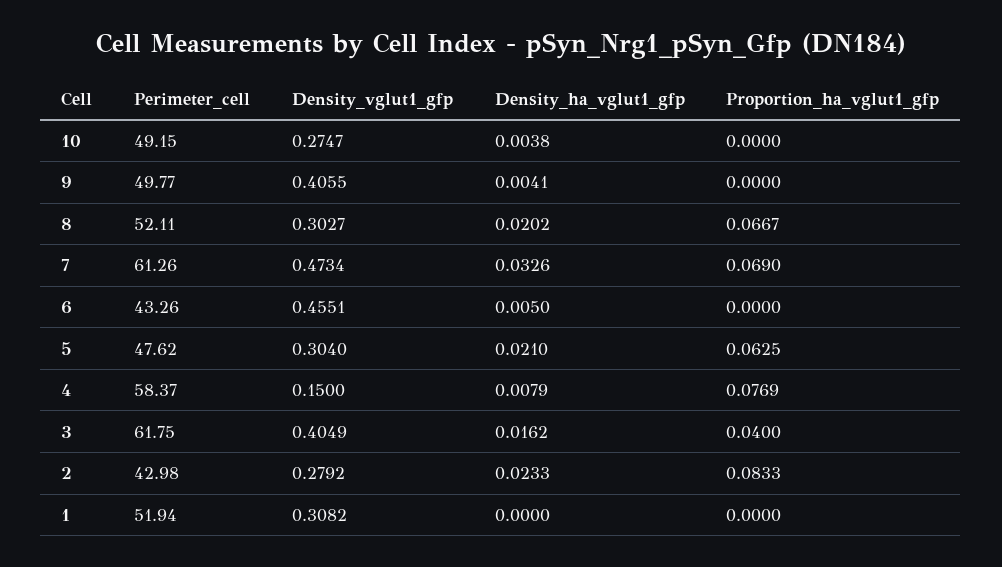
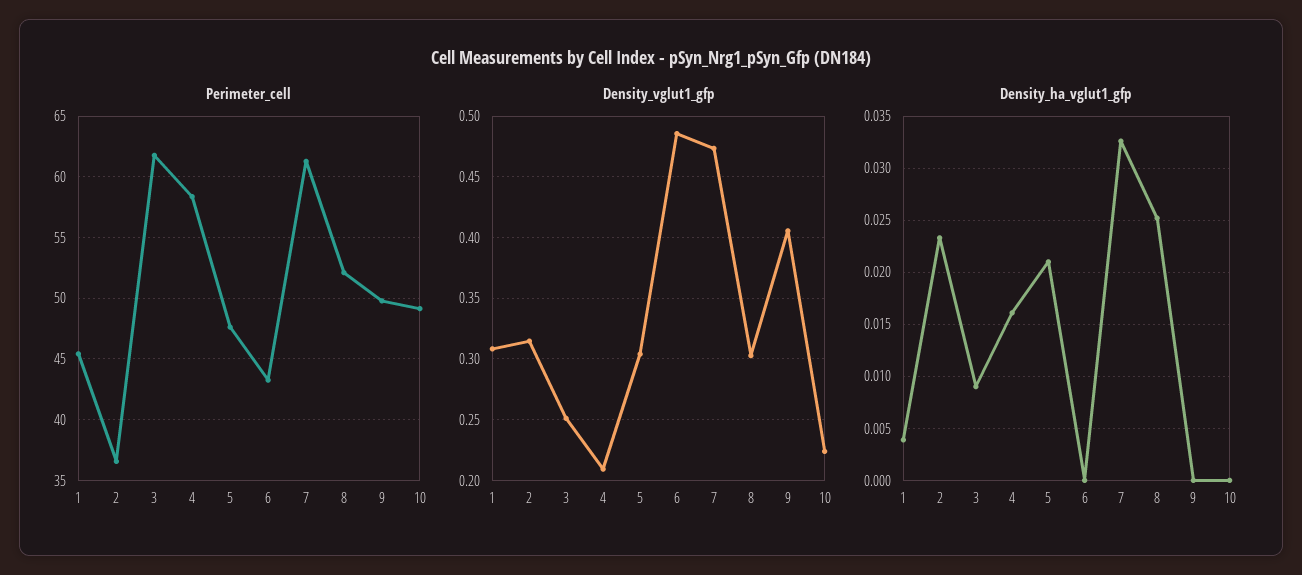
  {
    "Perimeter_cell": {
      "10": 49.15,
      "9": 49.77,
      "8": 52.11,
      "7": 61.26,
      "6": 43.26,
      "5": 47.62,
      "4": 58.37,
      "3": 61.75,
-     "2": 42.98,
+     "2": 36.5,
-     "1": 51.94
+     "1": 45.5
    },
    "Density_vglut1_gfp": {
-     "10": 0.2747,
+     "10": 0.225,
      "9": 0.4055,
      "8": 0.3027,
      "7": 0.4734,
-     "6": 0.4551,
+     "6": 0.485,
      "5": 0.304,
-     "4": 0.15,
+     "4": 0.21,
-     "3": 0.4049,
+     "3": 0.25,
-     "2": 0.2792,
+     "2": 0.315,
      "1": 0.3082
    },
    "Density_ha_vglut1_gfp": {
-     "10": 0.0038,
+     "10": 0,
-     "9": 0.0041,
+     "9": 0,
-     "8": 0.0202,
+     "8": 0.025,
      "7": 0.0326,
-     "6": 0.005,
+     "6": 0,
      "5": 0.021,
-     "4": 0.0079,
+     "4": 0.016,
-     "3": 0.0162,
+     "3": 0.009,
      "2": 0.0233,
-     "1": 0
+     "1": 0.004
-   },
+   }
-   "Proportion_ha_vglut1_gfp": {
-     "10": 0,
-     "9": 0,
-     "8": 0.0667,
-     "7": 0.069,
-     "6": 0,
-     "5": 0.0625,
-     "4": 0.0769,
-     "3": 0.04,
-     "2": 0.0833,
-     "1": 0
-   }
  }

